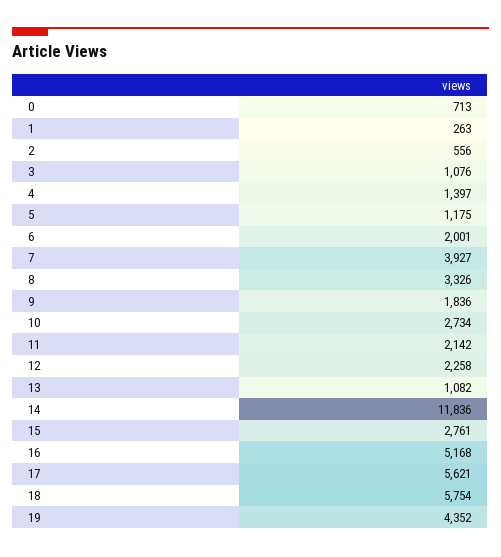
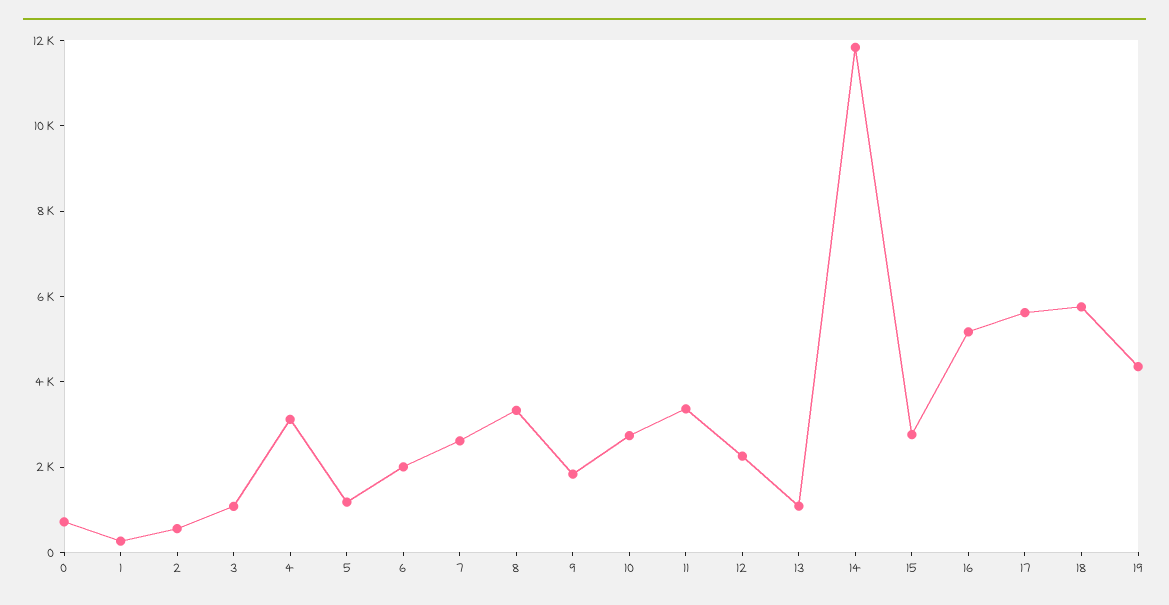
  {
    "0": 713,
    "1": 263,
    "2": 556,
    "3": 1076,
-   "4": 1397,
+   "4": 3000,
    "5": 1175,
    "6": 2001,
-   "7": 3927,
+   "7": 2500,
    "8": 3326,
    "9": 1836,
    "10": 2734,
-   "11": 2142,
+   "11": 3500,
    "12": 2258,
    "13": 1082,
    "14": 11836,
    "15": 2761,
    "16": 5168,
    "17": 5621,
    "18": 5754,
    "19": 4352
  }

